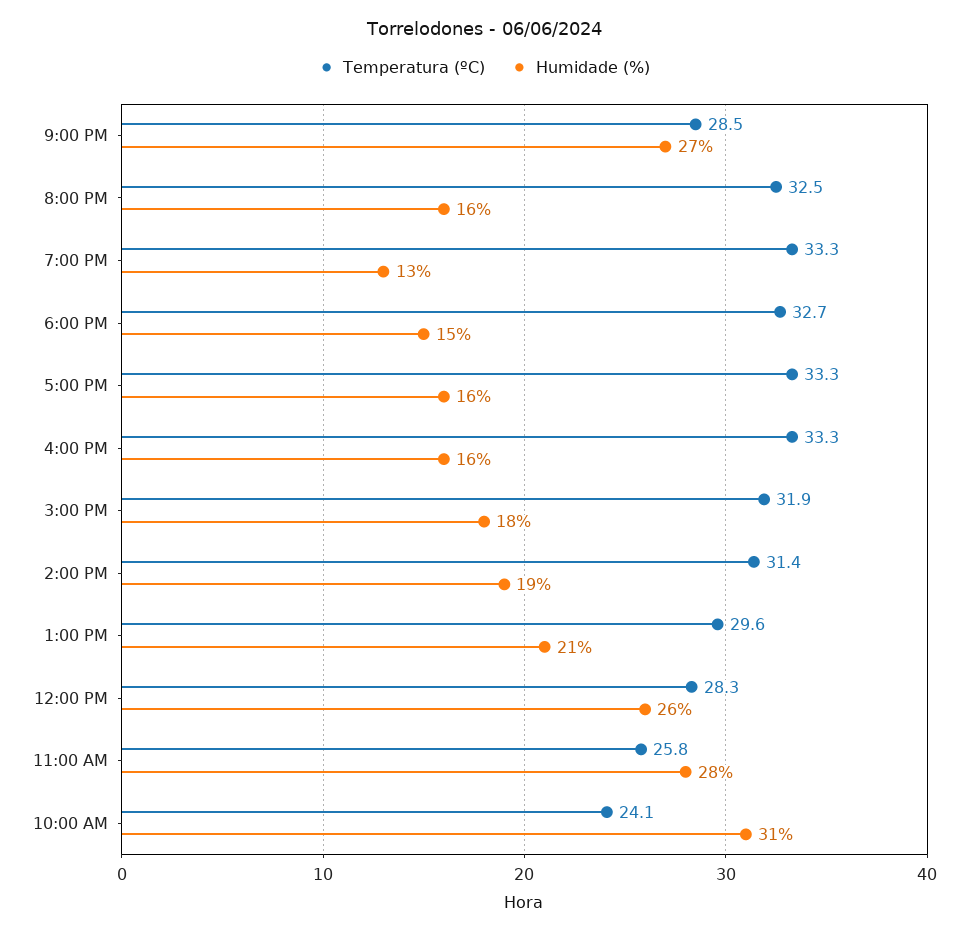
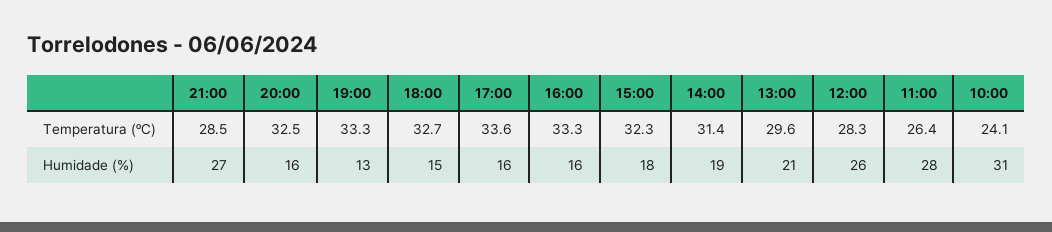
  {
    "Temperatura (ºC)": {
      "9:00 PM": 28.5,
      "8:00 PM": 32.5,
      "7:00 PM": 33.3,
      "6:00 PM": 32.7,
-     "5:00 PM": 33.3,
+     "5:00 PM": 33.6,
      "4:00 PM": 33.3,
-     "3:00 PM": 31.9,
+     "3:00 PM": 32.3,
      "2:00 PM": 31.4,
      "1:00 PM": 29.6,
      "12:00 PM": 28.3,
-     "11:00 AM": 25.8,
+     "11:00 AM": 26.4,
      "10:00 AM": 24.1
    },
    "Humidade (%)": {
      "9:00 PM": 27,
      "8:00 PM": 16,
      "7:00 PM": 13,
      "6:00 PM": 15,
      "5:00 PM": 16,
      "4:00 PM": 16,
      "3:00 PM": 18,
      "2:00 PM": 19,
      "1:00 PM": 21,
      "12:00 PM": 26,
      "11:00 AM": 28,
      "10:00 AM": 31
    }
  }

